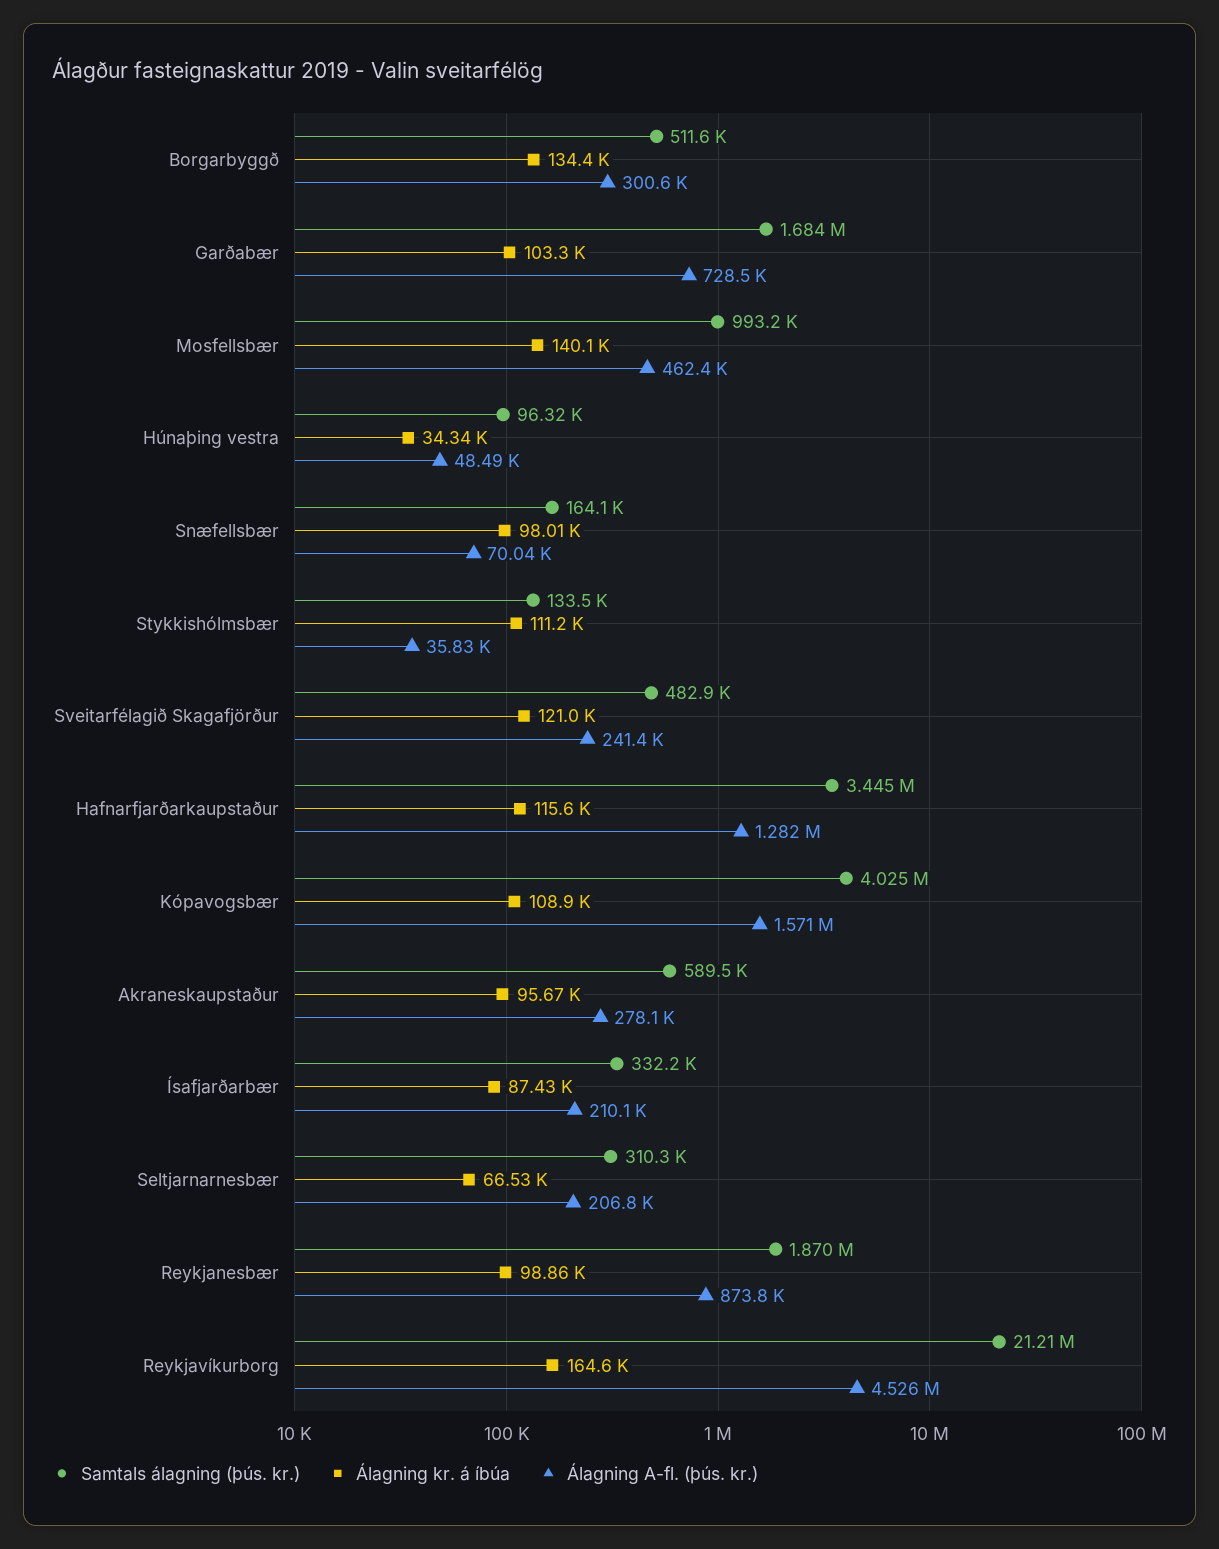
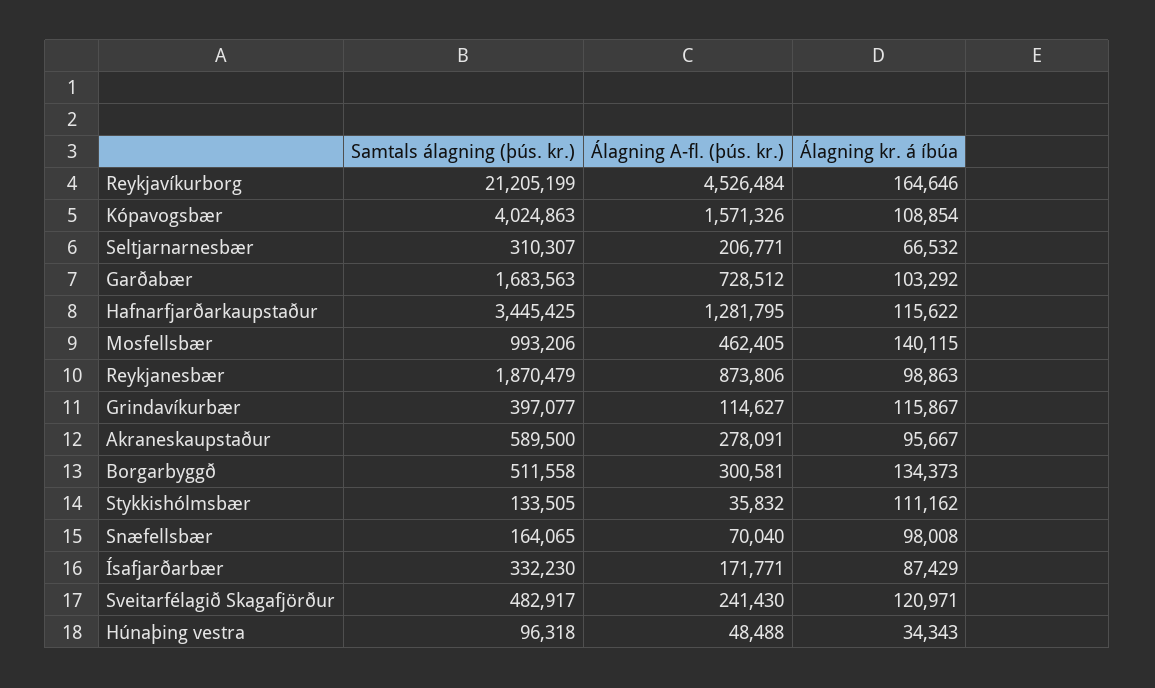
  {
    "Samtals álagning (þús. kr.)": {
      "Borgarbyggð": 511558,
      "Garðabær": 1683563,
      "Mosfellsbær": 993206,
      "Húnaþing vestra": 96318,
      "Snæfellsbær": 164065,
      "Stykkishólmsbær": 133505,
      "Sveitarfélagið Skagafjörður": 482917,
      "Hafnarfjarðarkaupstaður": 3445425,
      "Kópavogsbær": 4024863,
      "Akraneskaupstaður": 589500,
      "Ísafjarðarbær": 332230,
      "Seltjarnarnesbær": 310307,
      "Reykjanesbær": 1870479,
-     "Reykjavíkurborg": 21205199
+     "Reykjavíkurborg": 21205199,
+     "Grindavíkurbær": 397077
    },
    "Álagning kr. á íbúa": {
      "Borgarbyggð": 134373,
      "Garðabær": 103292,
      "Mosfellsbær": 140115,
      "Húnaþing vestra": 34343,
      "Snæfellsbær": 98008,
      "Stykkishólmsbær": 111162,
      "Sveitarfélagið Skagafjörður": 120971,
      "Hafnarfjarðarkaupstaður": 115622,
      "Kópavogsbær": 108854,
      "Akraneskaupstaður": 95667,
      "Ísafjarðarbær": 87429,
      "Seltjarnarnesbær": 66532,
      "Reykjanesbær": 98863,
-     "Reykjavíkurborg": 164646
+     "Reykjavíkurborg": 164646,
+     "Grindavíkurbær": 115867
    },
    "Álagning A-fl. (þús. kr.)": {
      "Borgarbyggð": 300581,
      "Garðabær": 728512,
      "Mosfellsbær": 462405,
      "Húnaþing vestra": 48488,
      "Snæfellsbær": 70040,
      "Stykkishólmsbær": 35832,
      "Sveitarfélagið Skagafjörður": 241430,
      "Hafnarfjarðarkaupstaður": 1281795,
      "Kópavogsbær": 1571326,
      "Akraneskaupstaður": 278091,
-     "Ísafjarðarbær": 210100,
+     "Ísafjarðarbær": 171771,
      "Seltjarnarnesbær": 206771,
      "Reykjanesbær": 873806,
-     "Reykjavíkurborg": 4526484
+     "Reykjavíkurborg": 4526484,
+     "Grindavíkurbær": 114627
    }
  }

